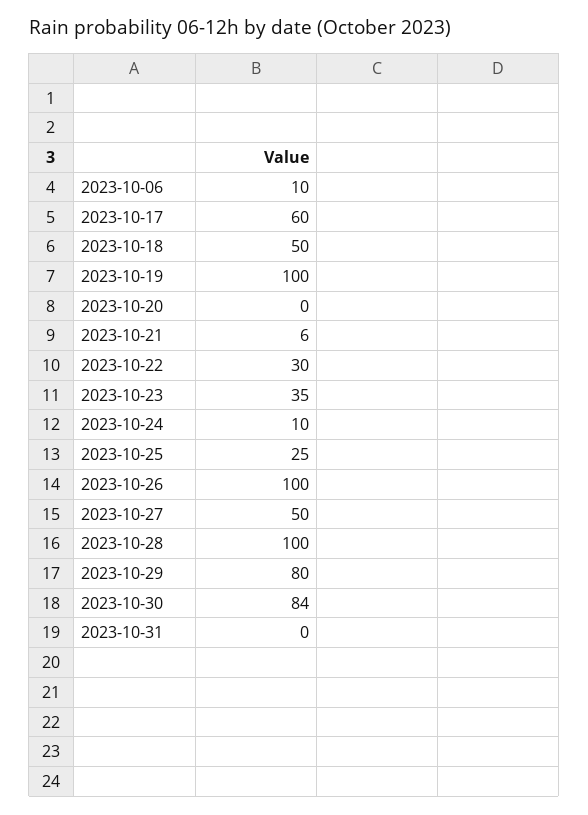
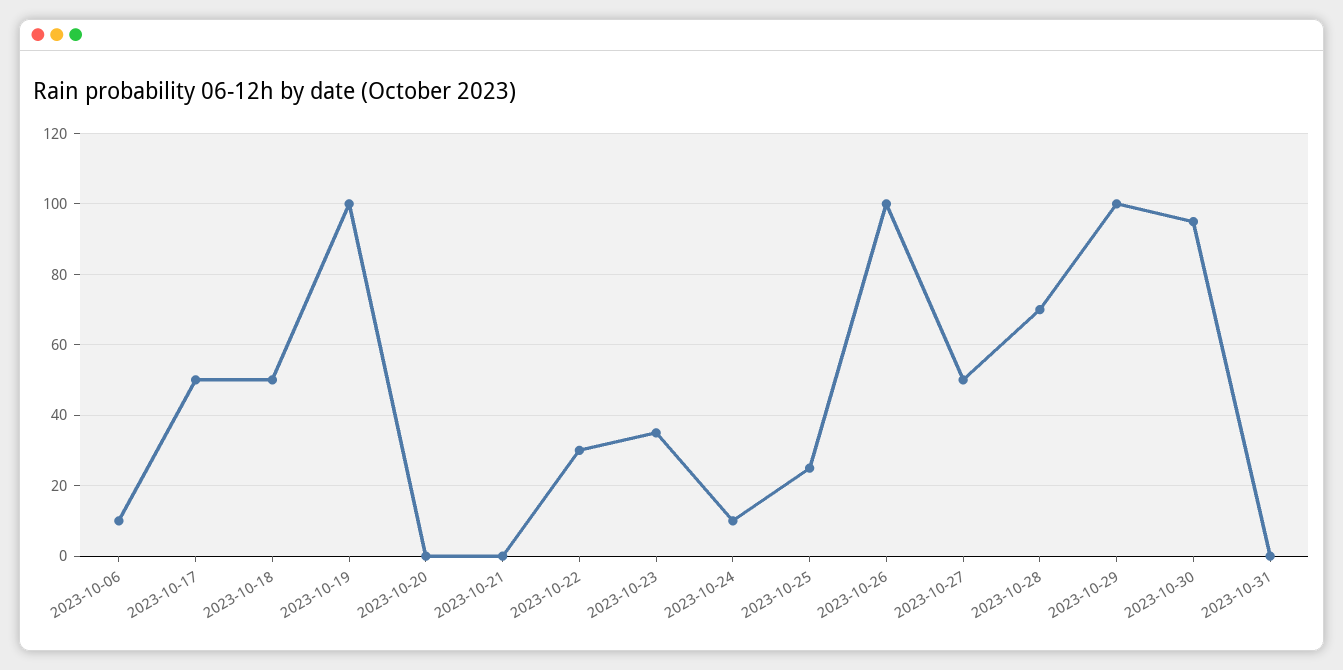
  {
    "2023-10-06": 10,
-   "2023-10-17": 60,
+   "2023-10-17": 50,
    "2023-10-18": 50,
    "2023-10-19": 100,
    "2023-10-20": 0,
-   "2023-10-21": 6,
+   "2023-10-21": 0,
    "2023-10-22": 30,
    "2023-10-23": 35,
    "2023-10-24": 10,
    "2023-10-25": 25,
    "2023-10-26": 100,
    "2023-10-27": 50,
-   "2023-10-28": 100,
+   "2023-10-28": 70,
-   "2023-10-29": 80,
+   "2023-10-29": 100,
-   "2023-10-30": 84,
+   "2023-10-30": 95,
    "2023-10-31": 0
  }

